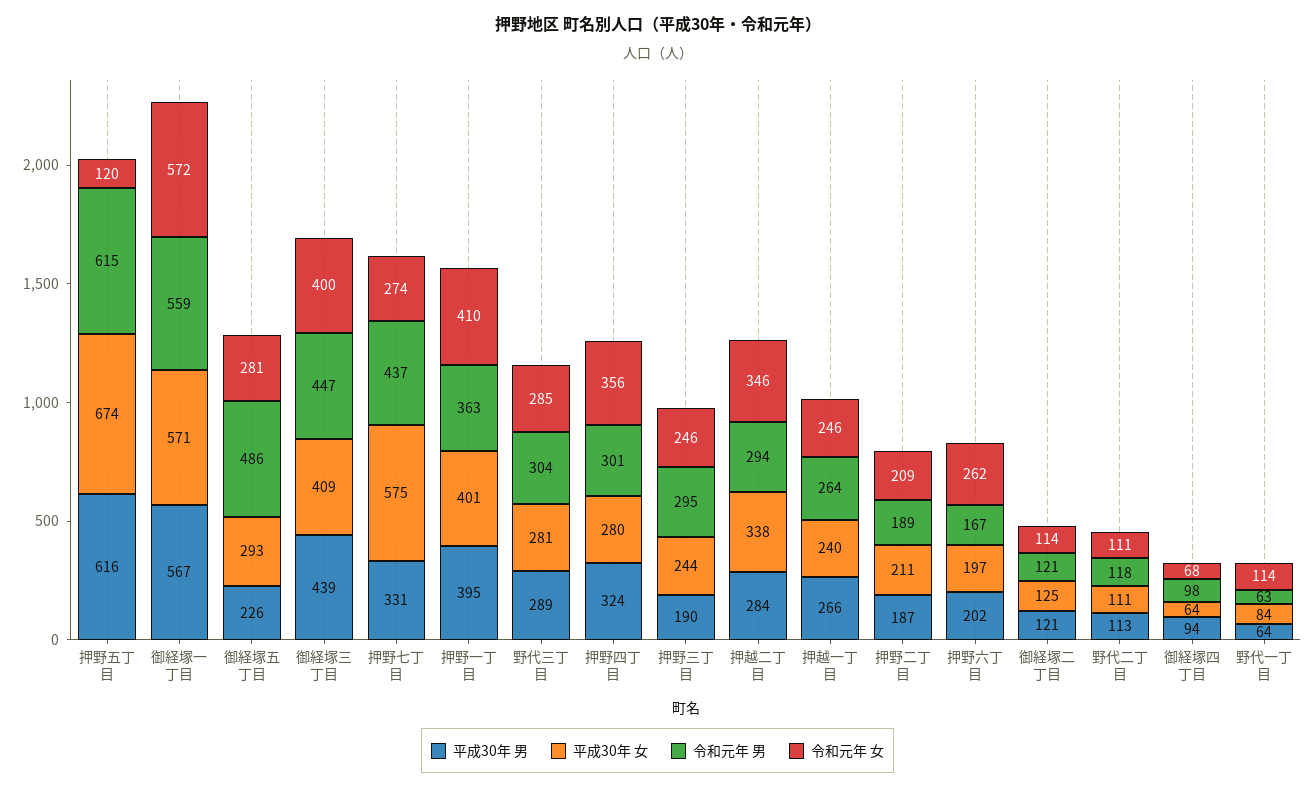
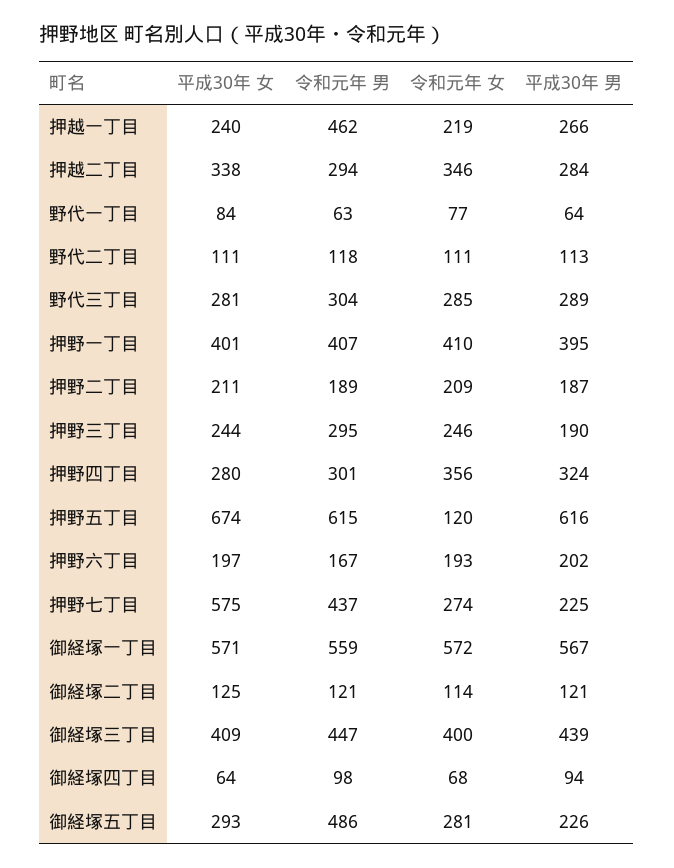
  {
    "平成30年 男": {
      "押野五丁目": 616,
      "御経塚一丁目": 567,
      "御経塚五丁目": 226,
      "御経塚三丁目": 439,
-     "押野七丁目": 331,
+     "押野七丁目": 225,
      "押野一丁目": 395,
      "野代三丁目": 289,
      "押野四丁目": 324,
      "押野三丁目": 190,
      "押越二丁目": 284,
      "押越一丁目": 266,
      "押野二丁目": 187,
      "押野六丁目": 202,
      "御経塚二丁目": 121,
      "野代二丁目": 113,
      "御経塚四丁目": 94,
      "野代一丁目": 64
    },
    "平成30年 女": {
      "押野五丁目": 674,
      "御経塚一丁目": 571,
      "御経塚五丁目": 293,
      "御経塚三丁目": 409,
      "押野七丁目": 575,
      "押野一丁目": 401,
      "野代三丁目": 281,
      "押野四丁目": 280,
      "押野三丁目": 244,
      "押越二丁目": 338,
      "押越一丁目": 240,
      "押野二丁目": 211,
      "押野六丁目": 197,
      "御経塚二丁目": 125,
      "野代二丁目": 111,
      "御経塚四丁目": 64,
      "野代一丁目": 84
    },
    "令和元年 男": {
      "押野五丁目": 615,
      "御経塚一丁目": 559,
      "御経塚五丁目": 486,
      "御経塚三丁目": 447,
      "押野七丁目": 437,
-     "押野一丁目": 363,
+     "押野一丁目": 407,
      "野代三丁目": 304,
      "押野四丁目": 301,
      "押野三丁目": 295,
      "押越二丁目": 294,
-     "押越一丁目": 264,
+     "押越一丁目": 462,
      "押野二丁目": 189,
      "押野六丁目": 167,
      "御経塚二丁目": 121,
      "野代二丁目": 118,
      "御経塚四丁目": 98,
      "野代一丁目": 63
    },
    "令和元年 女": {
      "押野五丁目": 120,
      "御経塚一丁目": 572,
      "御経塚五丁目": 281,
      "御経塚三丁目": 400,
      "押野七丁目": 274,
      "押野一丁目": 410,
      "野代三丁目": 285,
      "押野四丁目": 356,
      "押野三丁目": 246,
      "押越二丁目": 346,
-     "押越一丁目": 246,
+     "押越一丁目": 219,
      "押野二丁目": 209,
-     "押野六丁目": 262,
+     "押野六丁目": 193,
      "御経塚二丁目": 114,
      "野代二丁目": 111,
      "御経塚四丁目": 68,
-     "野代一丁目": 114
+     "野代一丁目": 77
    }
  }

